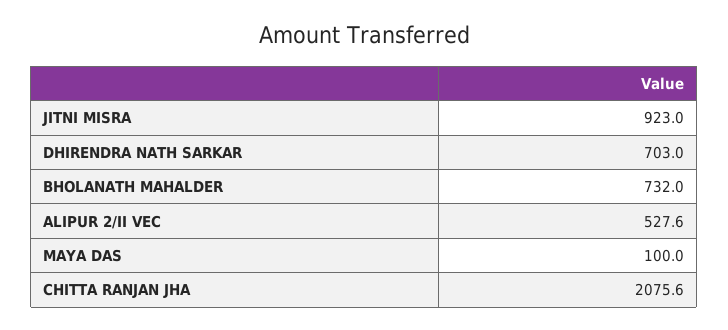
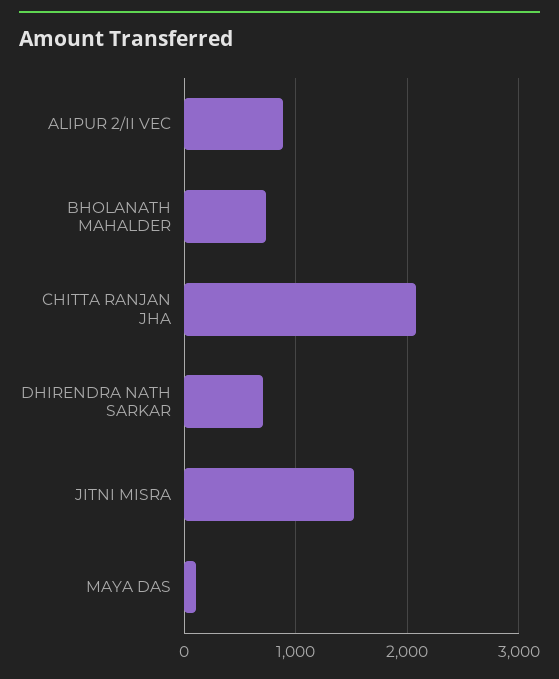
  {
-   "JITNI MISRA": 923,
+   "JITNI MISRA": 1500,
    "DHIRENDRA NATH SARKAR": 703,
    "BHOLANATH MAHALDER": 732,
-   "ALIPUR 2/II VEC": 527.6,
+   "ALIPUR 2/II VEC": 900,
    "MAYA DAS": 100,
    "CHITTA RANJAN JHA": 2075.6
  }

